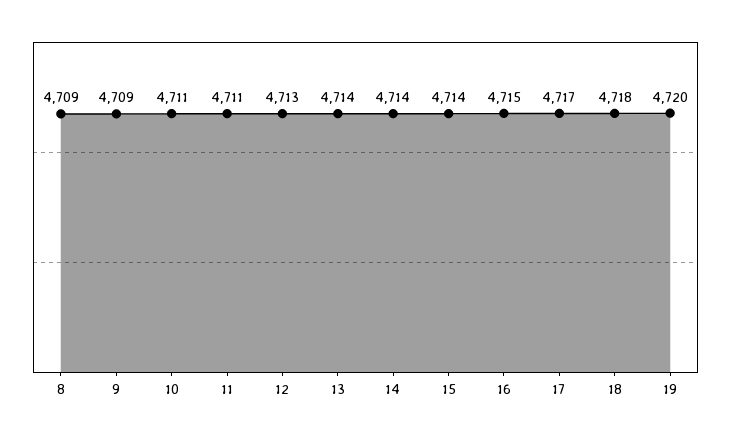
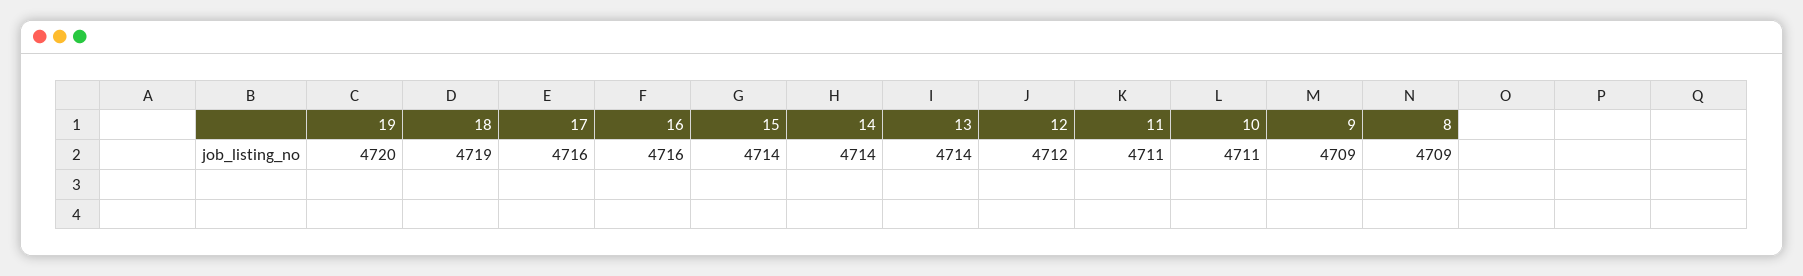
  {
    "8": 4709,
    "9": 4709,
    "10": 4711,
    "11": 4711,
-   "12": 4713,
+   "12": 4712,
    "13": 4714,
    "14": 4714,
    "15": 4714,
-   "16": 4715,
+   "16": 4716,
-   "17": 4717,
+   "17": 4716,
-   "18": 4718,
+   "18": 4719,
    "19": 4720
  }

